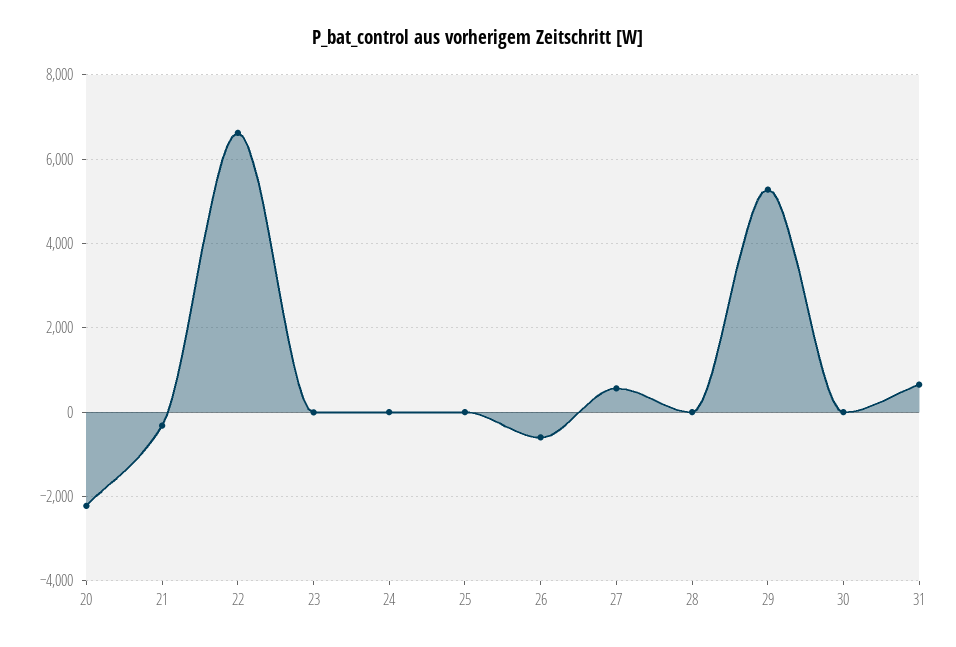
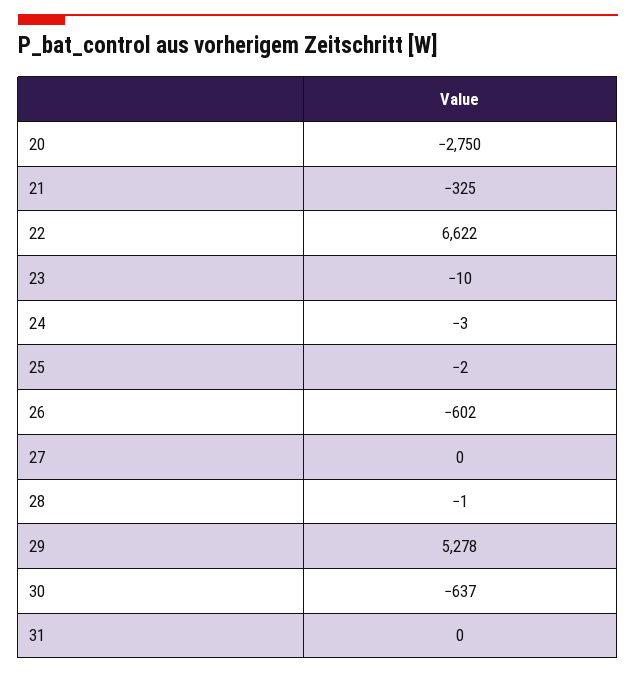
  {
-   "20": -2200,
+   "20": -2750,
    "21": -325,
    "22": 6622,
    "23": -10,
    "24": -3,
    "25": -2,
    "26": -602,
-   "27": 600,
+   "27": 0,
    "28": -1,
    "29": 5278,
-   "30": 0,
+   "30": -637,
-   "31": 600
+   "31": 0
  }

